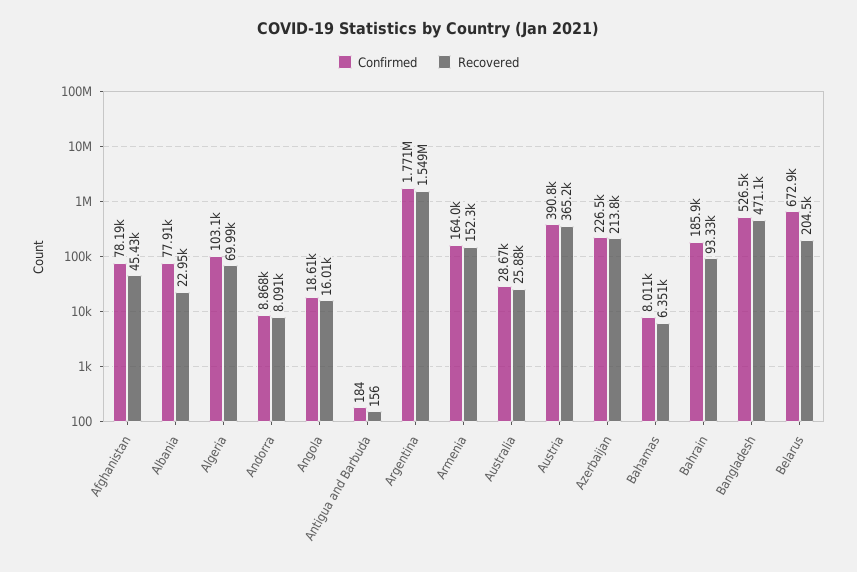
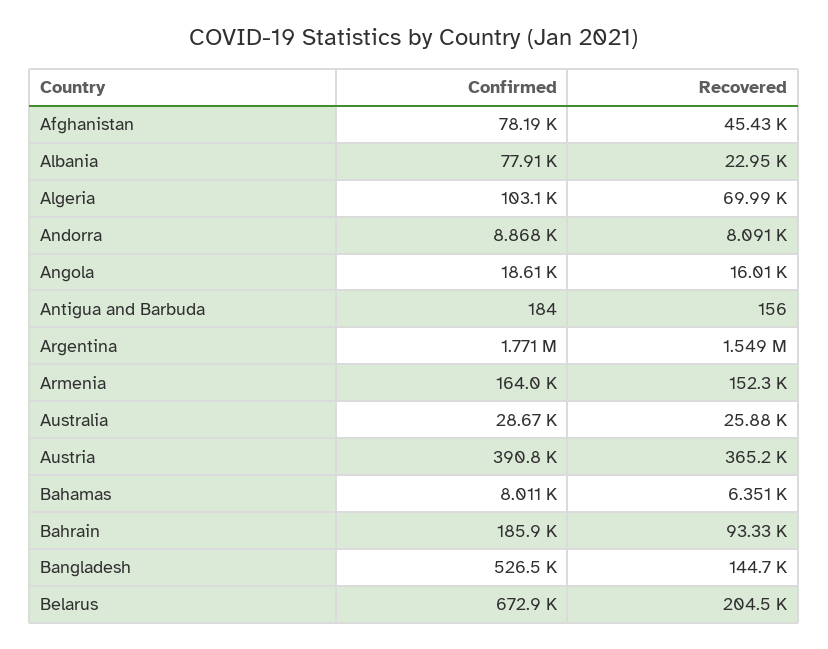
  {
    "Confirmed": {
      "Afghanistan": 78190,
      "Albania": 77910,
      "Algeria": 103100,
      "Andorra": 8868,
      "Angola": 18610,
      "Antigua and Barbuda": 184,
      "Argentina": 1771000,
      "Armenia": 164000,
      "Australia": 28670,
      "Austria": 390800,
-     "Azerbaijan": 226500,
      "Bahamas": 8011,
      "Bahrain": 185900,
      "Bangladesh": 526500,
      "Belarus": 672900
    },
    "Recovered": {
      "Afghanistan": 45430,
      "Albania": 22950,
      "Algeria": 69990,
      "Andorra": 8091,
      "Angola": 16010,
      "Antigua and Barbuda": 156,
      "Argentina": 1549000,
      "Armenia": 152300,
      "Australia": 25880,
      "Austria": 365200,
-     "Azerbaijan": 213800,
      "Bahamas": 6351,
      "Bahrain": 93330,
-     "Bangladesh": 471100,
+     "Bangladesh": 144700,
      "Belarus": 204500
    }
  }

